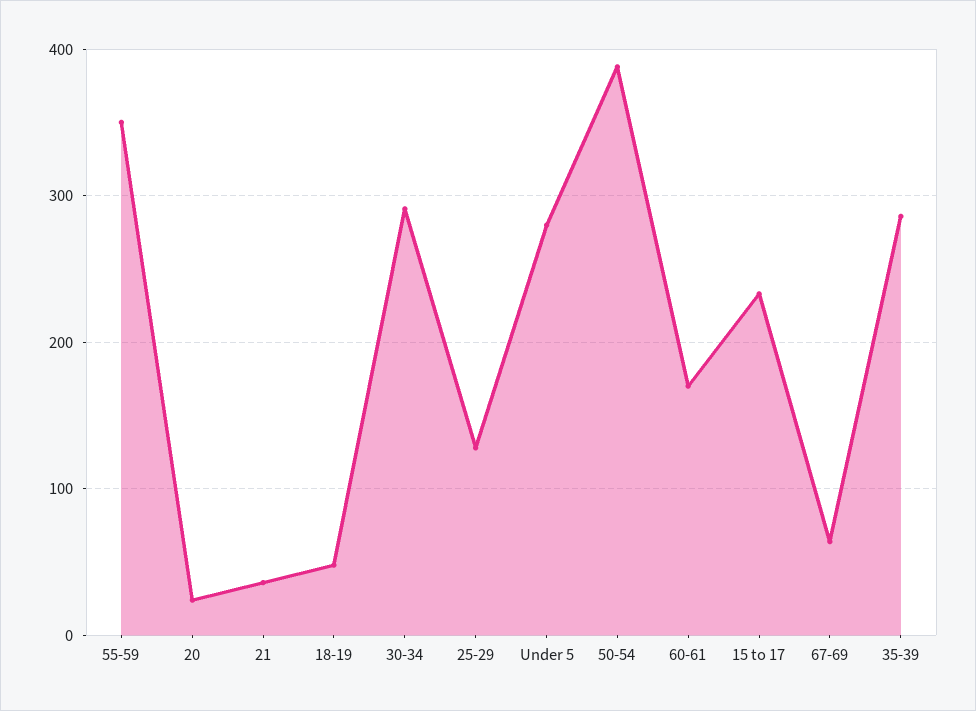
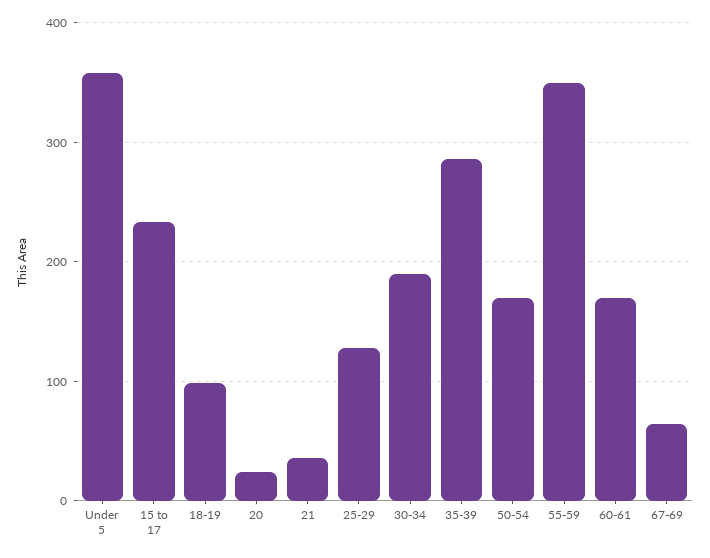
  {
    "55-59": 350,
    "20": 20,
    "21": 40,
-   "18-19": 50,
+   "18-19": 100,
-   "30-34": 290,
+   "30-34": 190,
    "25-29": 130,
-   "Under 5": 280,
+   "Under 5": 360,
-   "50-54": 390,
+   "50-54": 170,
    "60-61": 170,
    "15 to 17": 230,
    "67-69": 60,
    "35-39": 290
  }

